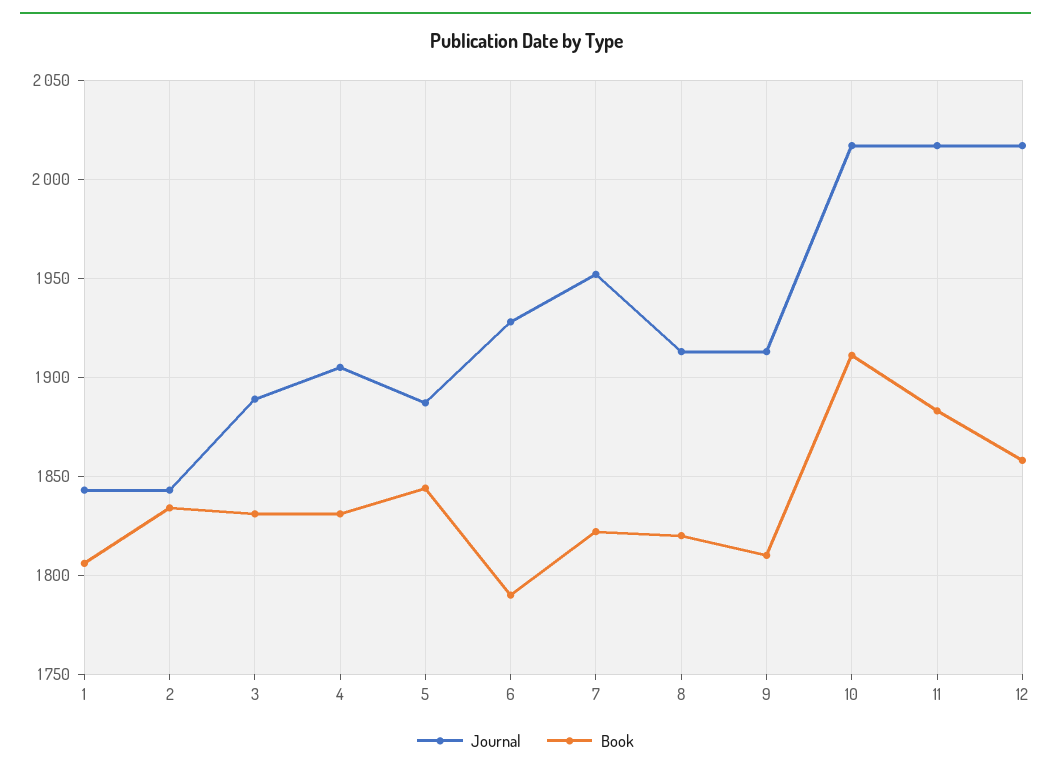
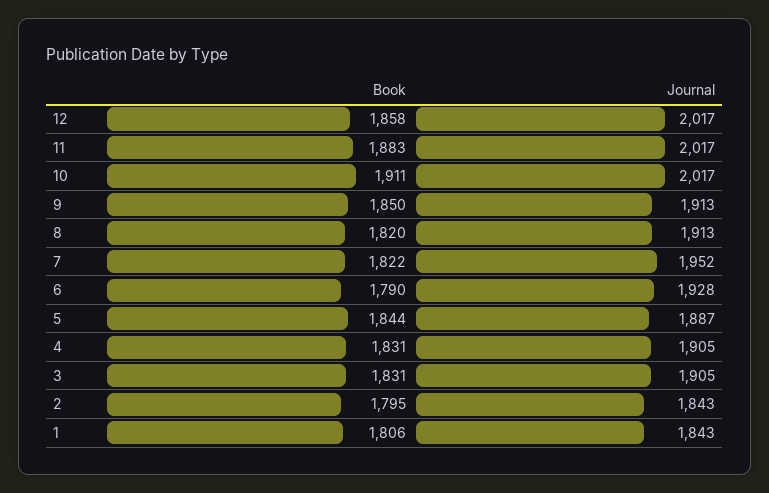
  {
    "Journal": {
      "1": 1843,
      "2": 1843,
-     "3": 1890,
+     "3": 1905,
      "4": 1905,
      "5": 1887,
      "6": 1928,
      "7": 1952,
      "8": 1913,
      "9": 1913,
      "10": 2017,
      "11": 2017,
      "12": 2017
    },
    "Book": {
      "1": 1806,
-     "2": 1835,
+     "2": 1795,
      "3": 1831,
      "4": 1831,
      "5": 1844,
      "6": 1790,
      "7": 1822,
      "8": 1820,
-     "9": 1810,
+     "9": 1850,
      "10": 1911,
      "11": 1883,
      "12": 1858
    }
  }

